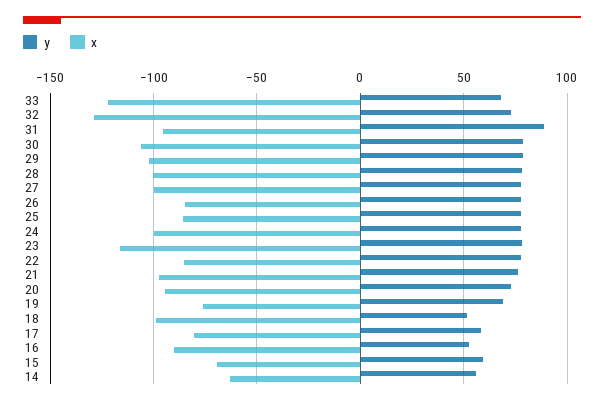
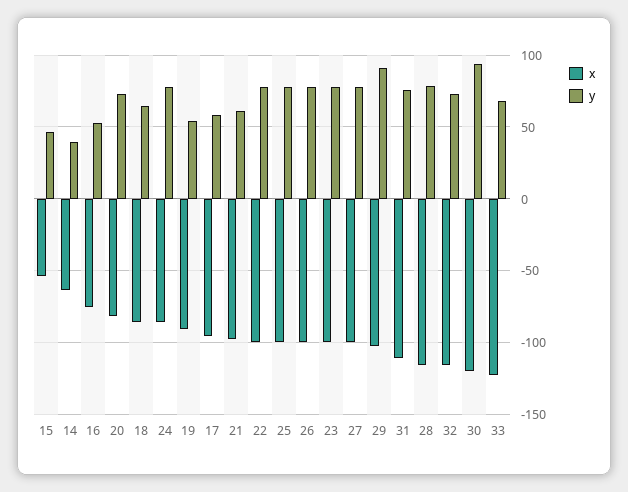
  {
    "y": {
      "33": 70,
      "32": 75,
-     "31": 90,
+     "31": 75,
-     "30": 80,
+     "30": 95,
-     "29": 80,
+     "29": 90,
      "28": 80,
      "27": 80,
      "26": 80,
      "25": 80,
      "24": 80,
      "23": 80,
      "22": 80,
-     "21": 75,
+     "21": 60,
      "20": 75,
-     "19": 70,
+     "19": 55,
-     "18": 50,
+     "18": 65,
      "17": 60,
      "16": 55,
-     "15": 60,
+     "15": 45,
-     "14": 55
+     "14": 40
    },
    "x": {
      "33": -120,
-     "32": -130,
+     "32": -115,
-     "31": -95,
+     "31": -110,
-     "30": -105,
+     "30": -120,
      "29": -100,
-     "28": -100,
+     "28": -115,
      "27": -100,
-     "26": -85,
+     "26": -100,
-     "25": -85,
+     "25": -100,
-     "24": -100,
+     "24": -85,
-     "23": -115,
+     "23": -100,
-     "22": -85,
+     "22": -100,
      "21": -95,
-     "20": -95,
+     "20": -80,
-     "19": -75,
+     "19": -90,
-     "18": -100,
+     "18": -85,
-     "17": -80,
+     "17": -95,
-     "16": -90,
+     "16": -75,
-     "15": -70,
+     "15": -55,
      "14": -65
    }
  }

